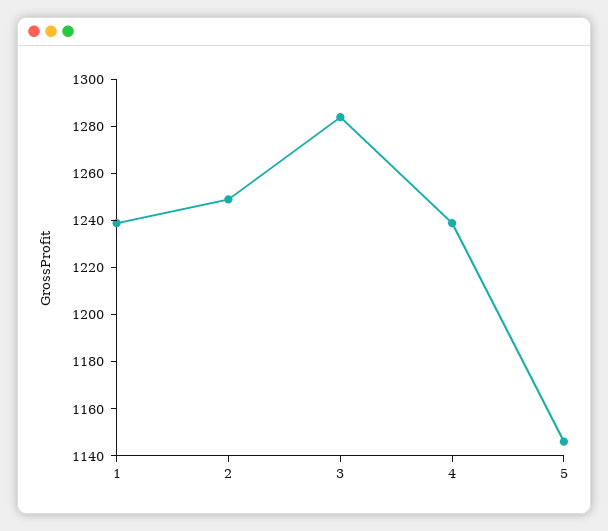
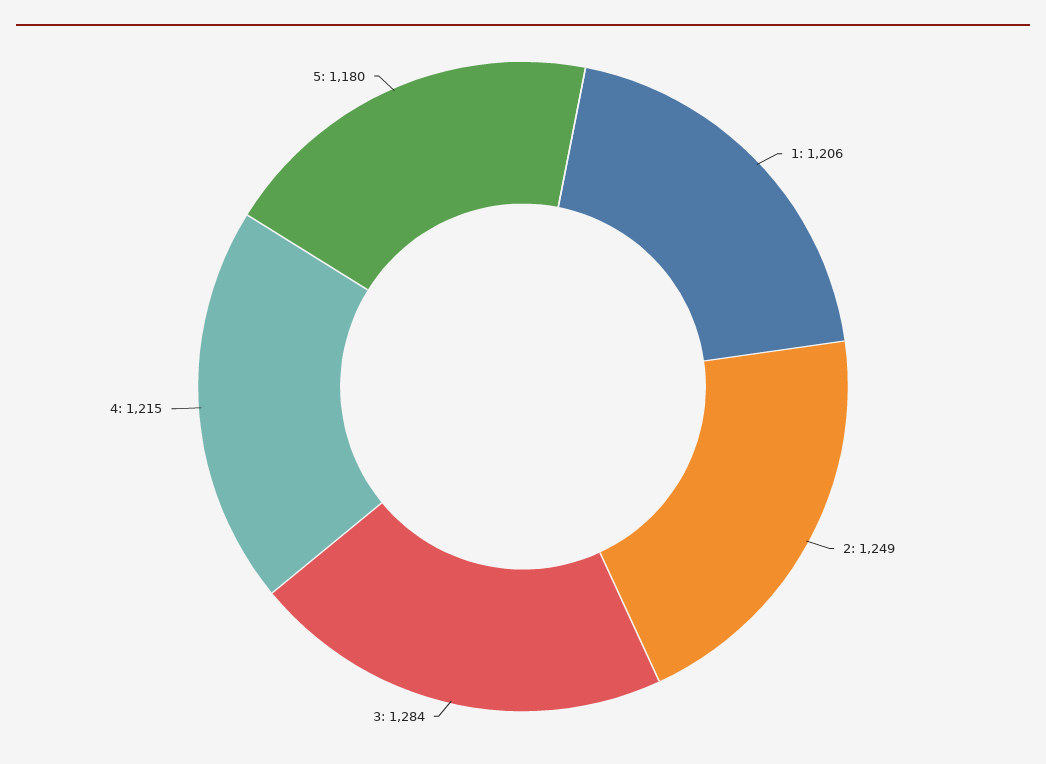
  {
-   "1": 1240,
+   "1": 1206,
    "2": 1249,
    "3": 1284,
-   "4": 1240,
+   "4": 1215,
-   "5": 1145
+   "5": 1180
  }

